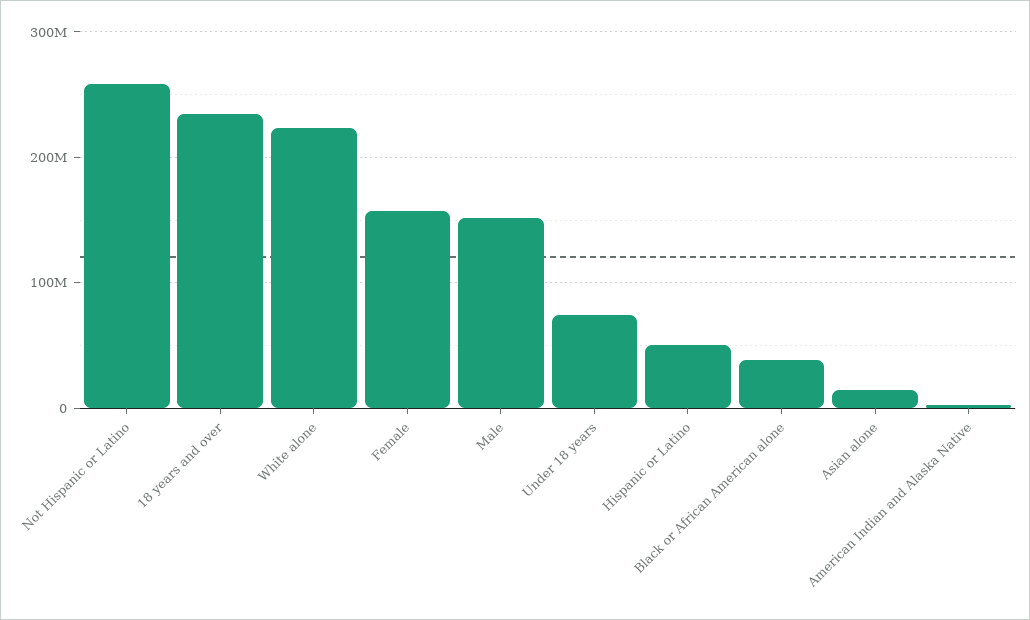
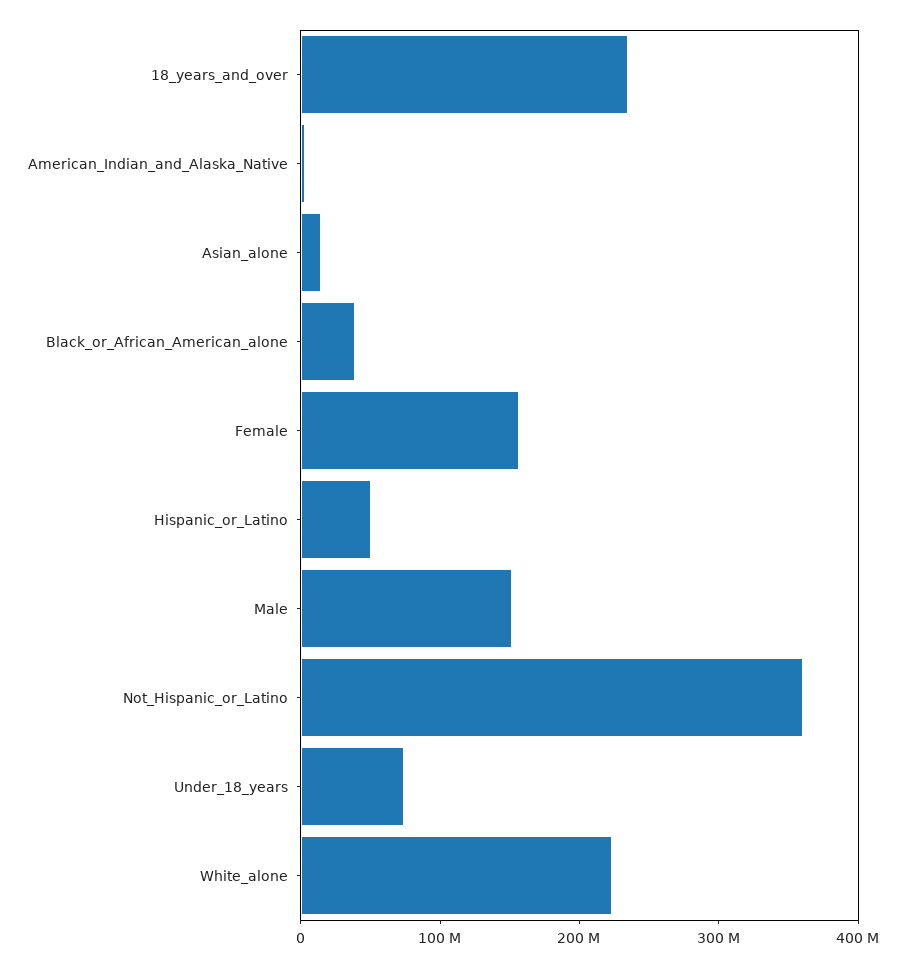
  {
-   "Not Hispanic or Latino": 260000000,
+   "Not Hispanic or Latino": 360000000,
    "18 years and over": 230000000,
    "White alone": 220000000,
    "Female": 160000000,
    "Male": 150000000,
    "Under 18 years": 70000000,
    "Hispanic or Latino": 50000000,
    "Black or African American alone": 40000000,
    "Asian alone": 10000000,
    "American Indian and Alaska Native": 0
  }

